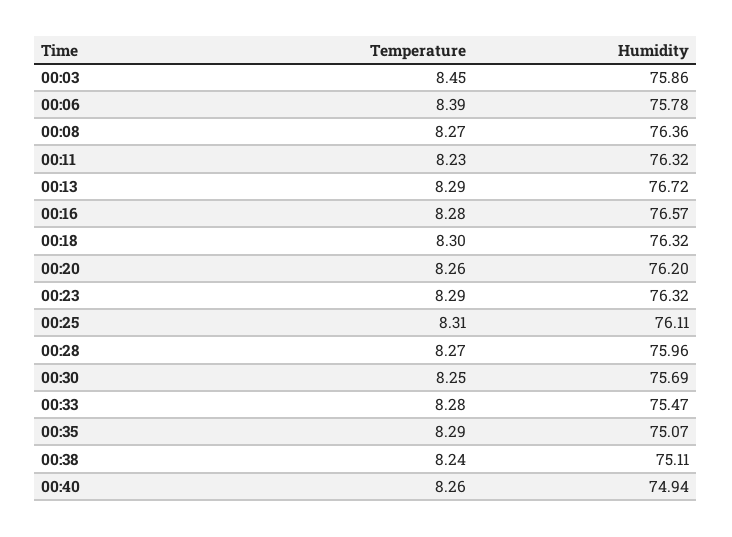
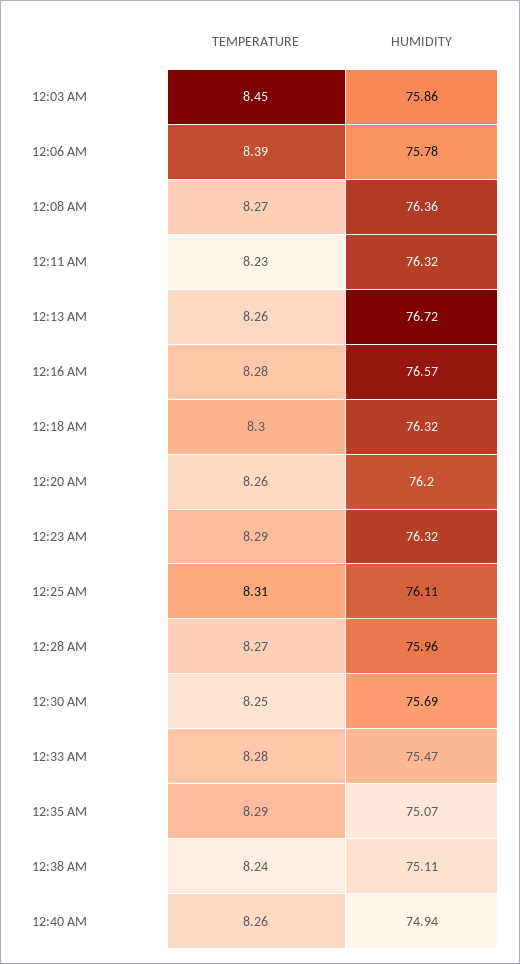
  {
    "Temperature": {
      "00:03": 8.45,
      "00:06": 8.39,
      "00:08": 8.27,
      "00:11": 8.23,
-     "00:13": 8.29,
+     "00:13": 8.26,
      "00:16": 8.28,
      "00:18": 8.3,
      "00:20": 8.26,
      "00:23": 8.29,
      "00:25": 8.31,
      "00:28": 8.27,
      "00:30": 8.25,
      "00:33": 8.28,
      "00:35": 8.29,
      "00:38": 8.24,
      "00:40": 8.26
    },
    "Humidity": {
      "00:03": 75.86,
      "00:06": 75.78,
      "00:08": 76.36,
      "00:11": 76.32,
      "00:13": 76.72,
      "00:16": 76.57,
      "00:18": 76.32,
      "00:20": 76.2,
      "00:23": 76.32,
      "00:25": 76.11,
      "00:28": 75.96,
      "00:30": 75.69,
      "00:33": 75.47,
      "00:35": 75.07,
      "00:38": 75.11,
      "00:40": 74.94
    }
  }

